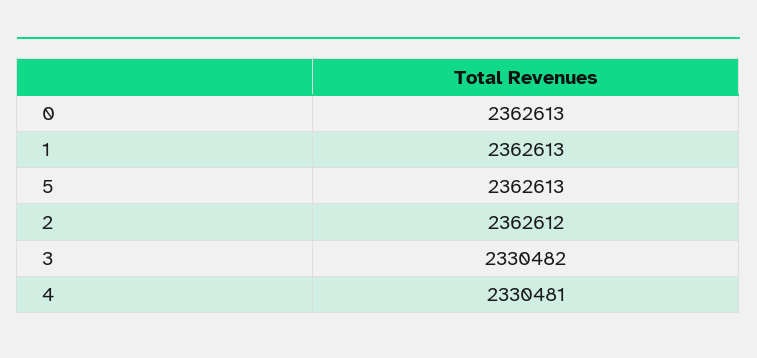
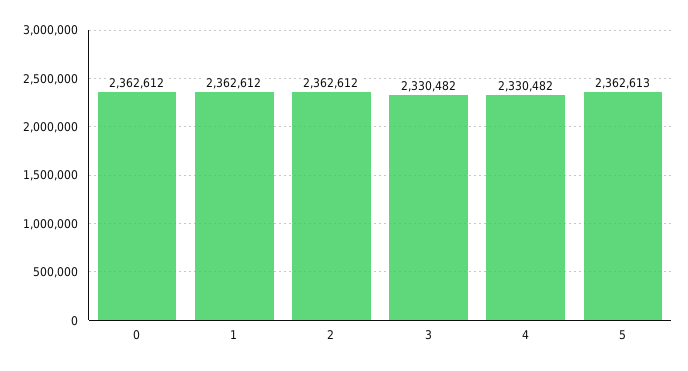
  {
-   "0": 2362613,
+   "0": 2362612,
-   "1": 2362613,
+   "1": 2362612,
    "5": 2362613,
    "2": 2362612,
    "3": 2330482,
-   "4": 2330481
+   "4": 2330482
  }

